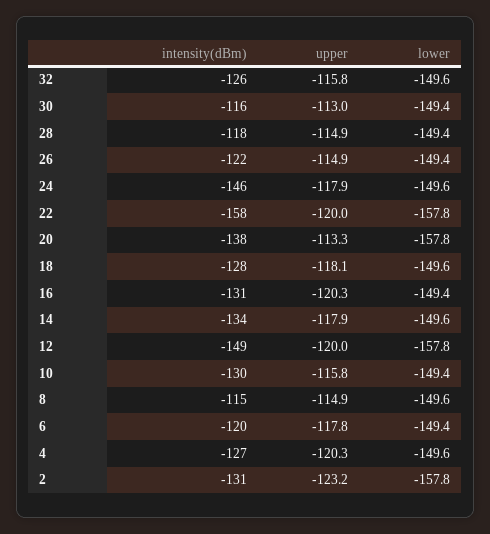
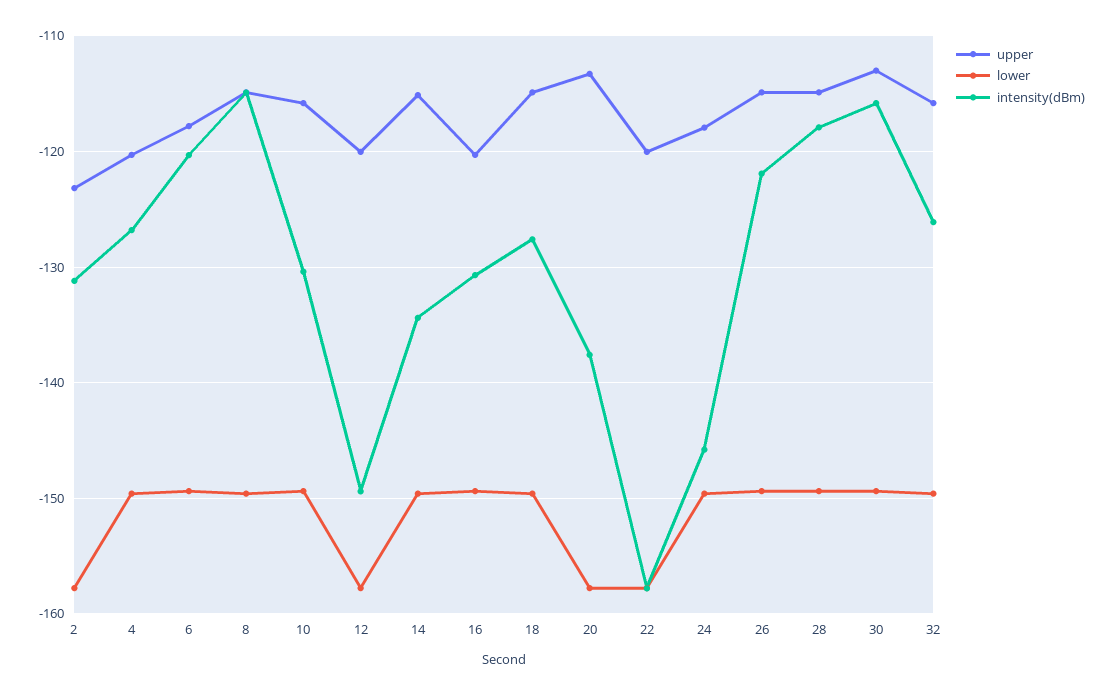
  {
    "intensity(dBm)": {
      "32": -126,
      "30": -116,
      "28": -118,
      "26": -122,
      "24": -146,
      "22": -158,
      "20": -138,
      "18": -128,
      "16": -131,
      "14": -134,
      "12": -149,
      "10": -130,
      "8": -115,
      "6": -120,
      "4": -127,
      "2": -131
    },
    "upper": {
      "32": -115.8,
      "30": -113,
      "28": -114.9,
      "26": -114.9,
      "24": -117.9,
      "22": -120,
      "20": -113.3,
-     "18": -118.1,
+     "18": -115,
      "16": -120.3,
-     "14": -117.9,
+     "14": -115,
      "12": -120,
      "10": -115.8,
      "8": -114.9,
      "6": -117.8,
      "4": -120.3,
      "2": -123.2
    },
    "lower": {
      "32": -149.6,
      "30": -149.4,
      "28": -149.4,
      "26": -149.4,
      "24": -149.6,
      "22": -157.8,
      "20": -157.8,
      "18": -149.6,
      "16": -149.4,
      "14": -149.6,
      "12": -157.8,
      "10": -149.4,
      "8": -149.6,
      "6": -149.4,
      "4": -149.6,
      "2": -157.8
    }
  }

